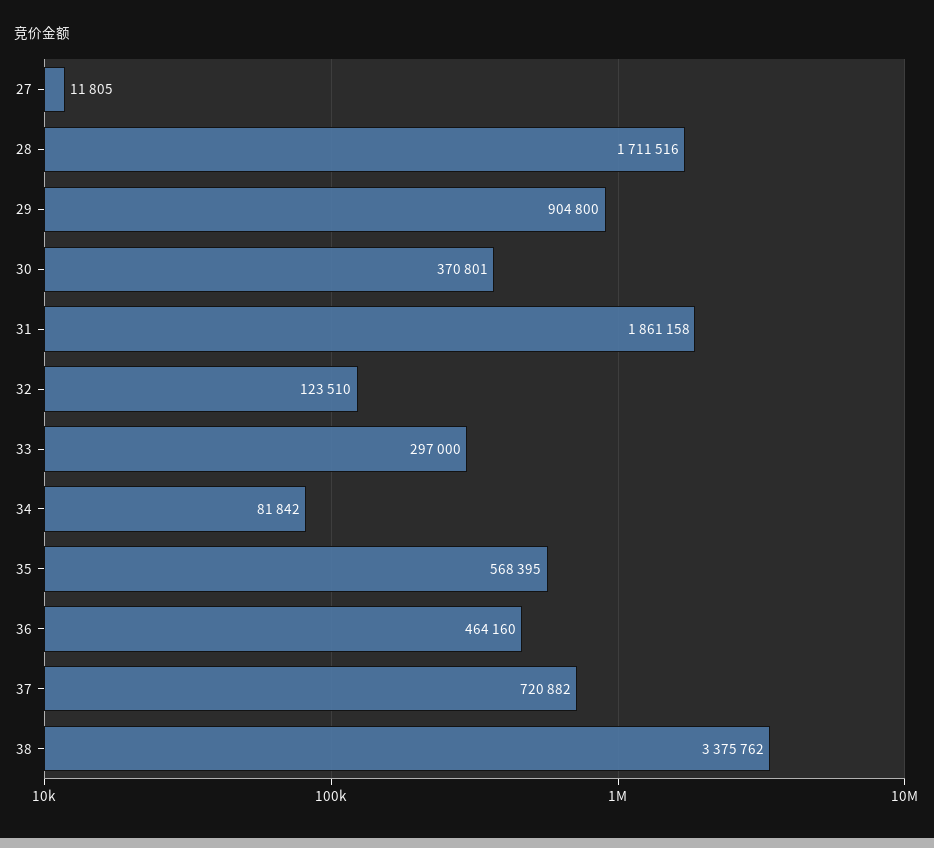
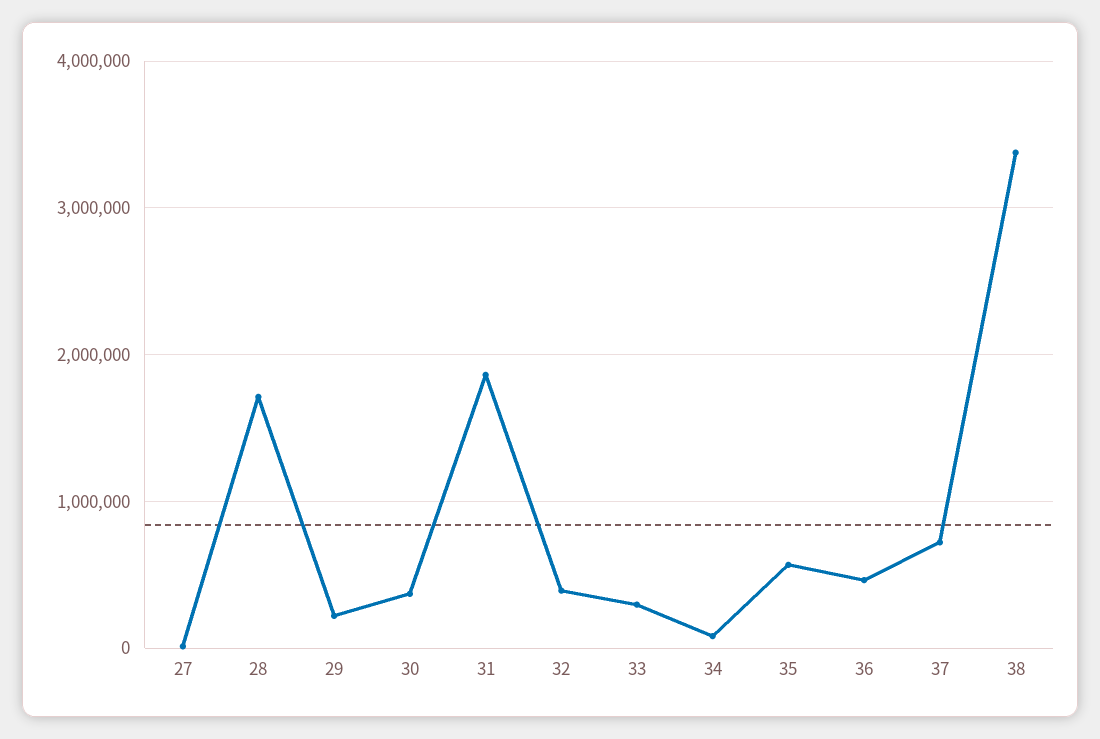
  {
    "27": 11805,
    "28": 1711516,
-   "29": 904800,
+   "29": 200000,
    "30": 370801,
    "31": 1861158,
-   "32": 123510,
+   "32": 400000,
    "33": 297000,
    "34": 81842,
    "35": 568395,
    "36": 464160,
    "37": 720882,
    "38": 3375762
  }

